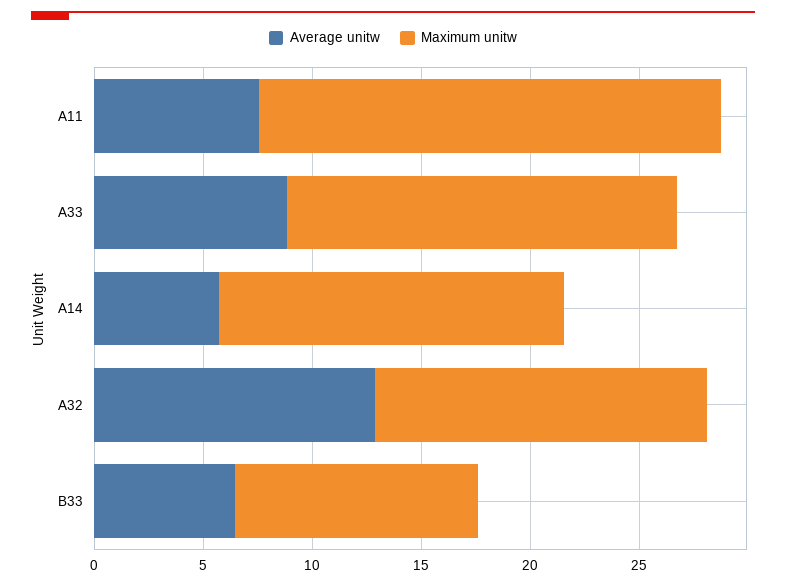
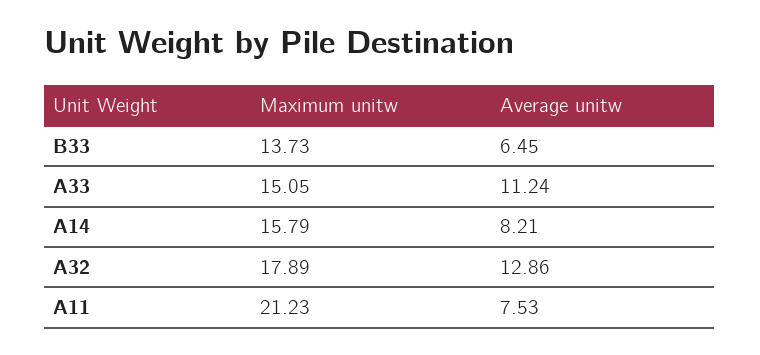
  {
    "Average unitw": {
      "A11": 7.53,
-     "A33": 9,
+     "A33": 11.24,
-     "A14": 6,
+     "A14": 8.21,
      "A32": 12.86,
      "B33": 6.45
    },
    "Maximum unitw": {
      "A11": 21.23,
-     "A33": 18,
+     "A33": 15.05,
      "A14": 15.79,
-     "A32": 15,
+     "A32": 17.89,
-     "B33": 11
+     "B33": 13.73
    }
  }

